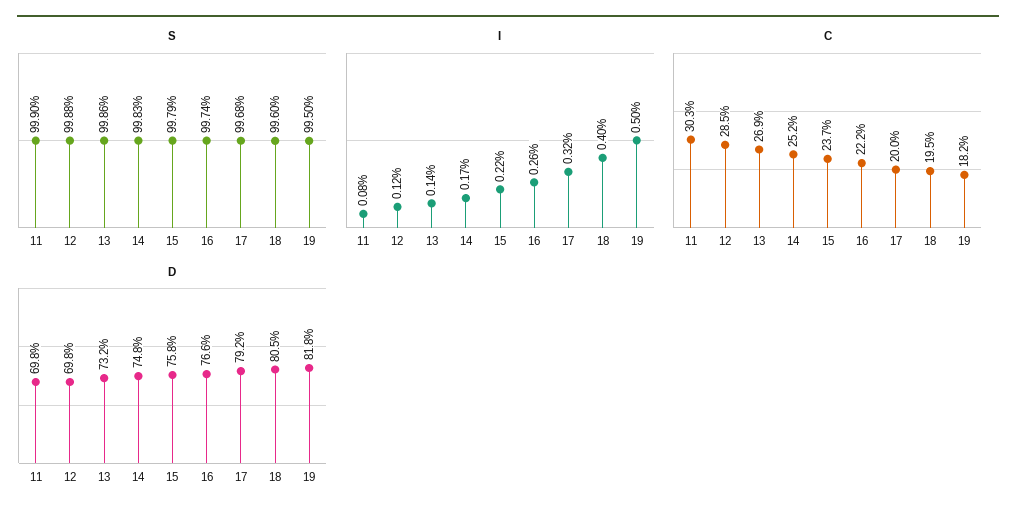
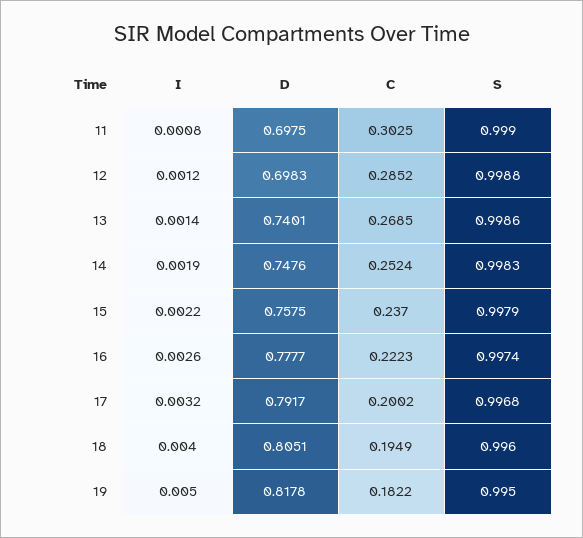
  {
    "S": {
      "11": 0.999,
      "12": 0.9988,
      "13": 0.9986,
      "14": 0.9983,
      "15": 0.9979,
      "16": 0.9974,
      "17": 0.9968,
      "18": 0.996,
      "19": 0.995
    },
    "I": {
      "11": 0.0008,
      "12": 0.0012,
      "13": 0.0014,
-     "14": 0.0017,
+     "14": 0.0019,
      "15": 0.0022,
      "16": 0.0026,
      "17": 0.0032,
      "18": 0.004,
      "19": 0.005
    },
    "C": {
      "11": 0.3025,
      "12": 0.2852,
      "13": 0.2685,
      "14": 0.2524,
      "15": 0.237,
      "16": 0.2223,
      "17": 0.2002,
      "18": 0.1949,
      "19": 0.1822
    },
    "D": {
      "11": 0.6975,
      "12": 0.6983,
-     "13": 0.732,
+     "13": 0.7401,
      "14": 0.7476,
      "15": 0.7575,
-     "16": 0.766,
+     "16": 0.7777,
      "17": 0.7917,
      "18": 0.8051,
      "19": 0.8178
    }
  }

